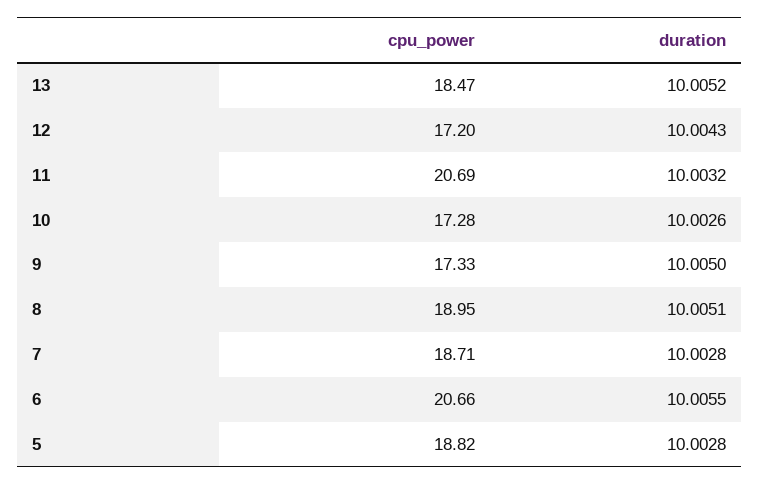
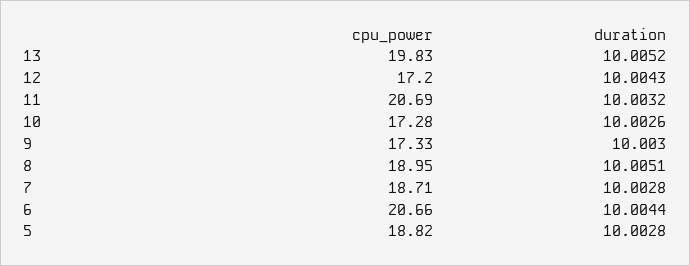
  {
    "cpu_power": {
-     "13": 18.47,
+     "13": 19.83,
      "12": 17.2,
      "11": 20.69,
      "10": 17.28,
      "9": 17.33,
      "8": 18.95,
      "7": 18.71,
      "6": 20.66,
      "5": 18.82
    },
    "duration": {
      "13": 10.0052,
      "12": 10.0043,
      "11": 10.0032,
      "10": 10.0026,
-     "9": 10.005,
+     "9": 10.003,
      "8": 10.0051,
      "7": 10.0028,
-     "6": 10.0055,
+     "6": 10.0044,
      "5": 10.0028
    }
  }

